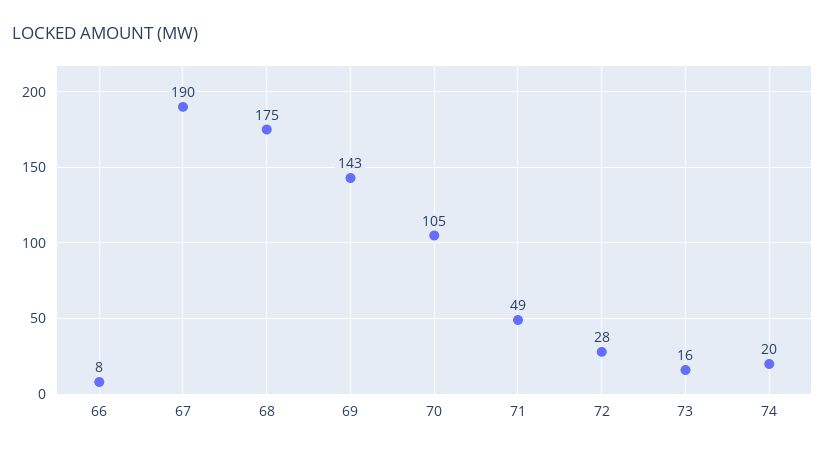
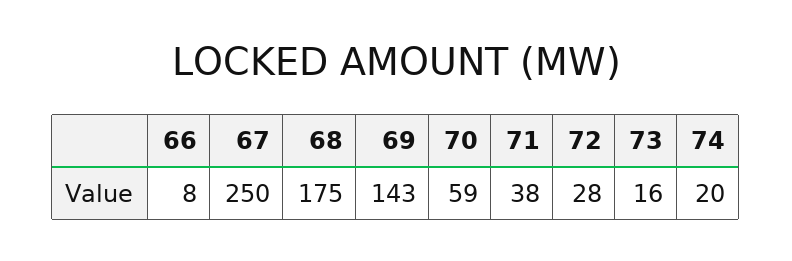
  {
    "66": 8,
-   "67": 190,
+   "67": 250,
    "68": 175,
    "69": 143,
-   "70": 105,
+   "70": 59,
-   "71": 49,
+   "71": 38,
    "72": 28,
    "73": 16,
    "74": 20
  }

